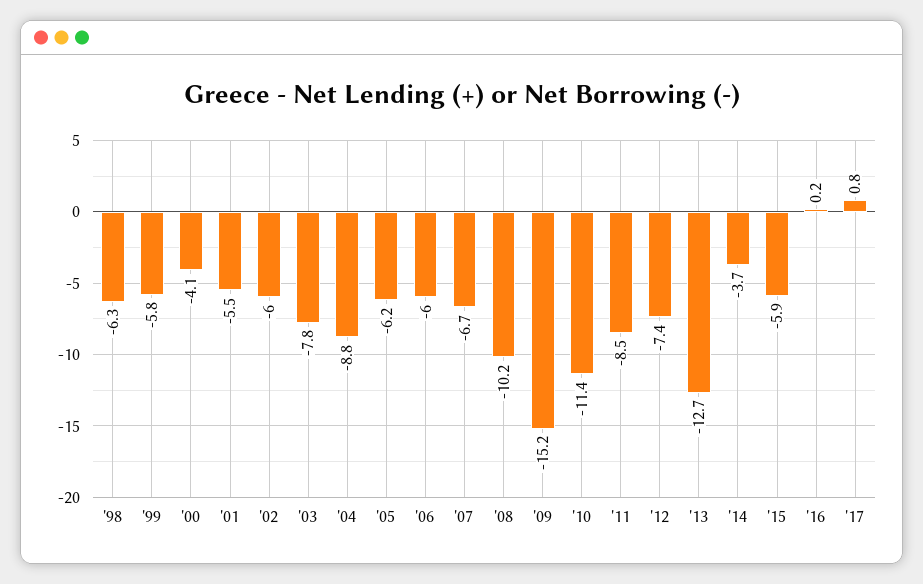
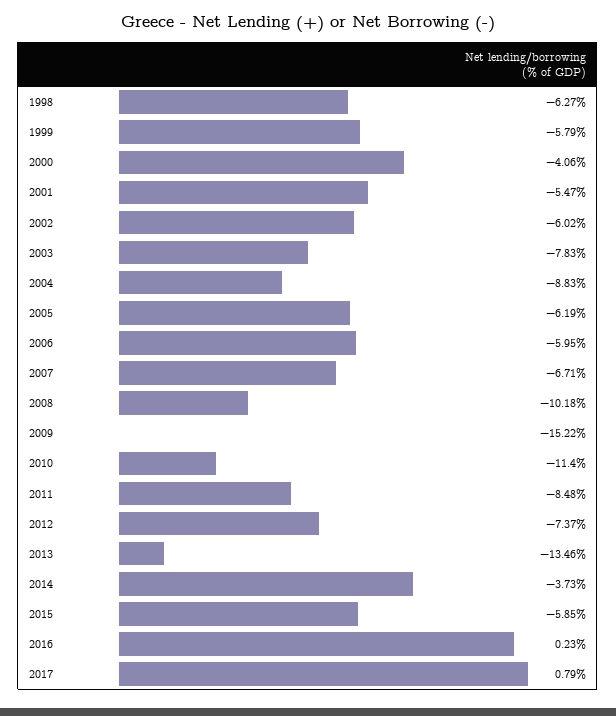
  {
    "'98": -6.27,
    "'99": -5.79,
    "'00": -4.06,
    "'01": -5.47,
    "'02": -6.02,
    "'03": -7.83,
    "'04": -8.83,
    "'05": -6.19,
    "'06": -5.95,
    "'07": -6.71,
    "'08": -10.18,
    "'09": -15.22,
    "'10": -11.4,
    "'11": -8.48,
    "'12": -7.37,
-   "'13": -12.7,
+   "'13": -13.46,
    "'14": -3.73,
    "'15": -5.85,
    "'16": 0.23,
    "'17": 0.79
  }

